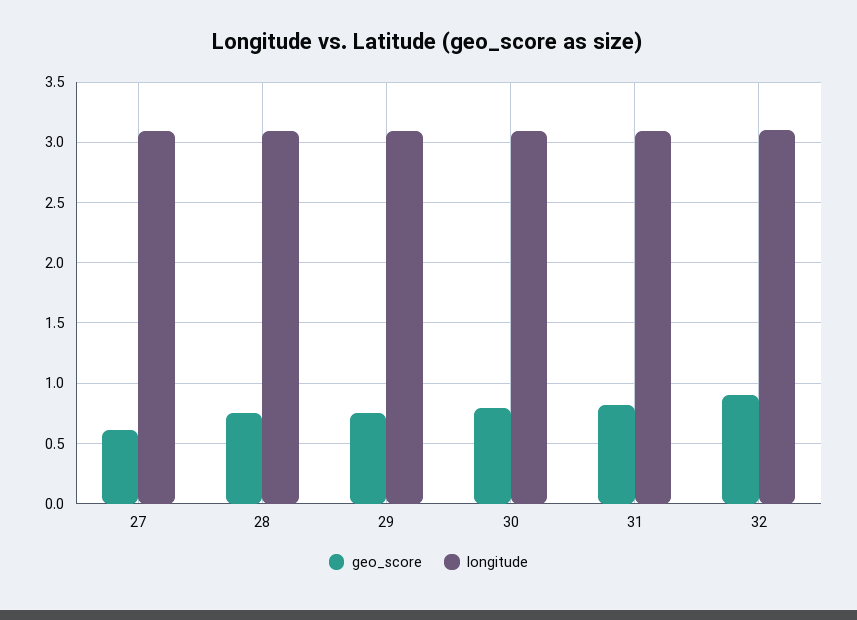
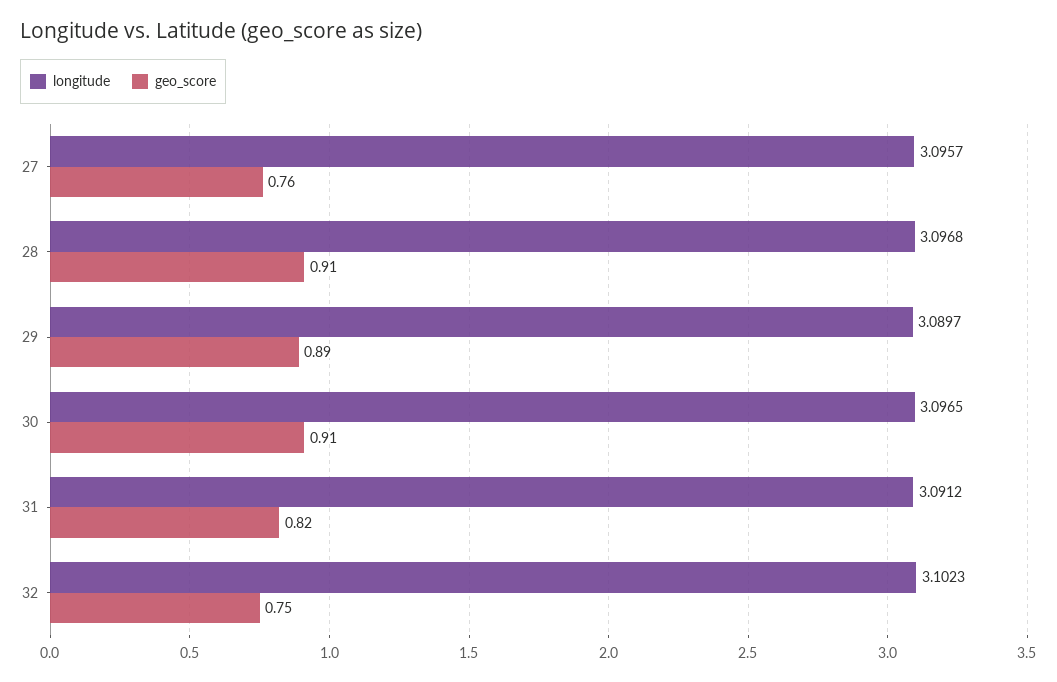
  {
    "geo_score": {
-     "27": 0.6,
+     "27": 0.76,
-     "28": 0.75,
+     "28": 0.91,
-     "29": 0.75,
+     "29": 0.89,
-     "30": 0.8,
+     "30": 0.91,
      "31": 0.82,
-     "32": 0.9
+     "32": 0.75
    },
    "longitude": {
      "27": 3.0957,
      "28": 3.0968,
      "29": 3.0897,
      "30": 3.0965,
      "31": 3.0912,
      "32": 3.1023
    }
  }

